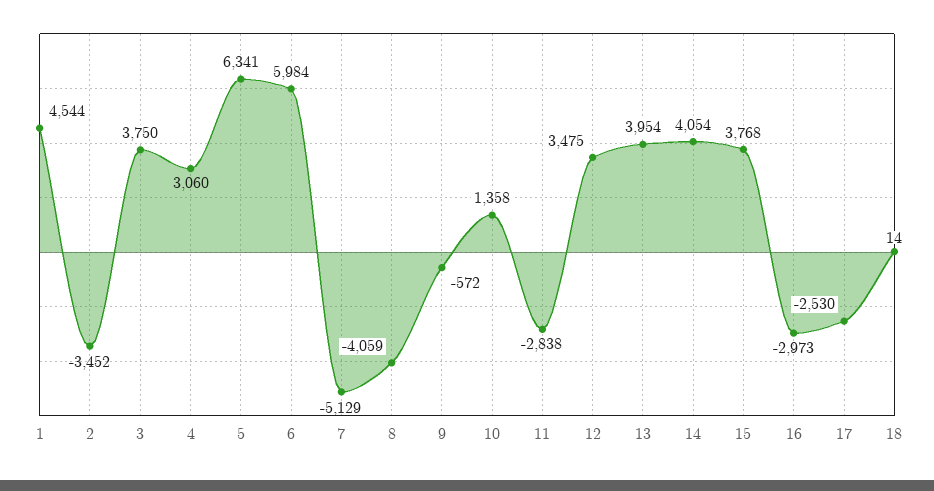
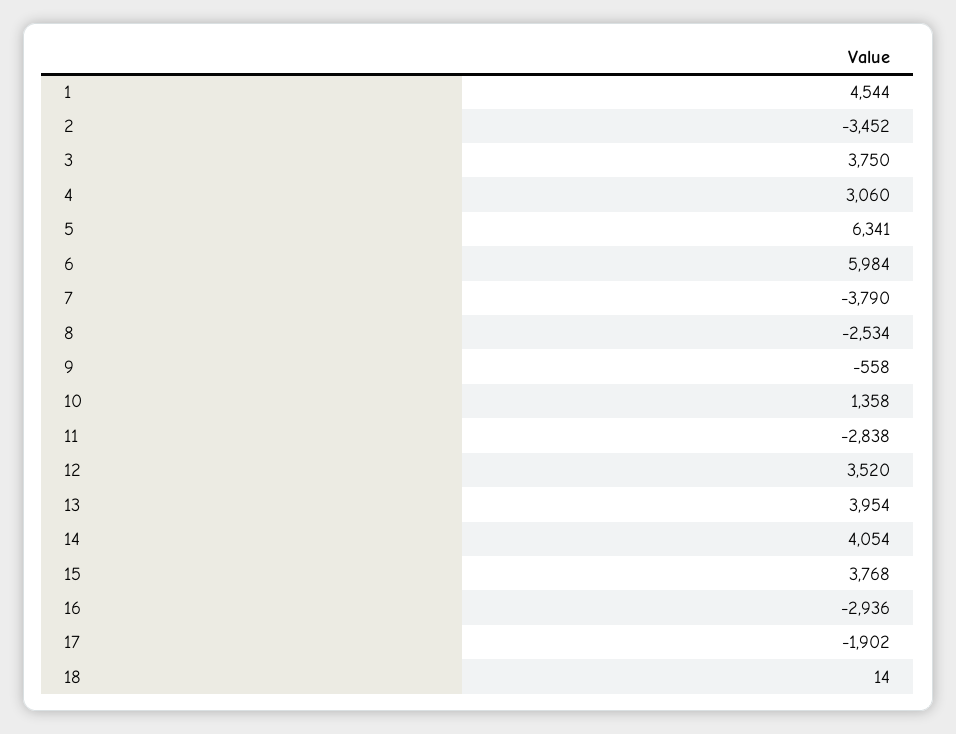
  {
    "1": 4544,
    "2": -3452,
    "3": 3750,
    "4": 3060,
    "5": 6341,
    "6": 5984,
-   "7": -5129,
+   "7": -3790,
-   "8": -4059,
+   "8": -2534,
-   "9": -572,
+   "9": -558,
    "10": 1358,
    "11": -2838,
-   "12": 3475,
+   "12": 3520,
    "13": 3954,
    "14": 4054,
    "15": 3768,
-   "16": -2973,
+   "16": -2936,
-   "17": -2530,
+   "17": -1902,
    "18": 14
  }

